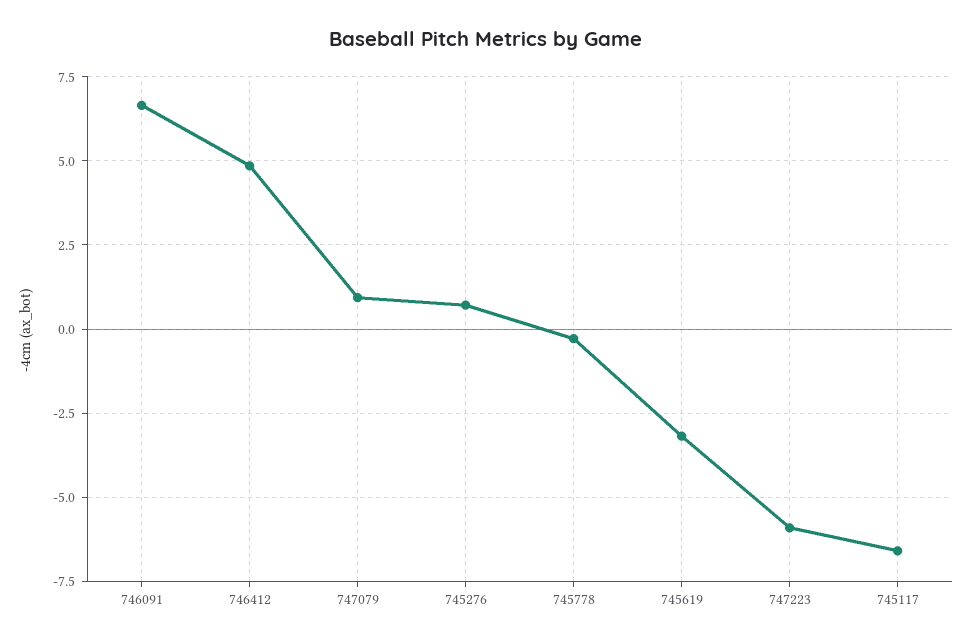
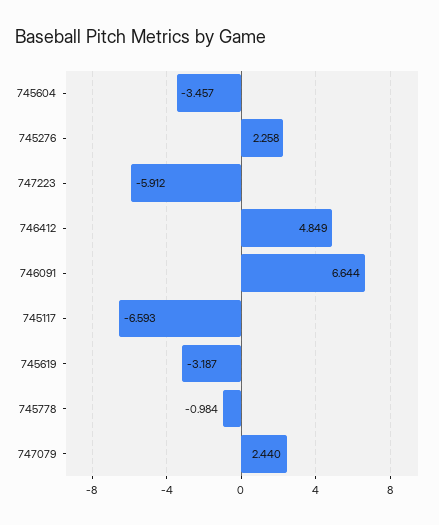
  {
    "746091": 6.644,
    "746412": 4.849,
-   "747079": 1,
+   "747079": 2.44,
-   "745276": 0.75,
+   "745276": 2.258,
-   "745778": -0.25,
+   "745778": -0.984,
    "745619": -3.187,
    "747223": -5.912,
-   "745117": -6.593
+   "745117": -6.593,
+   "745604": -3.457
  }

